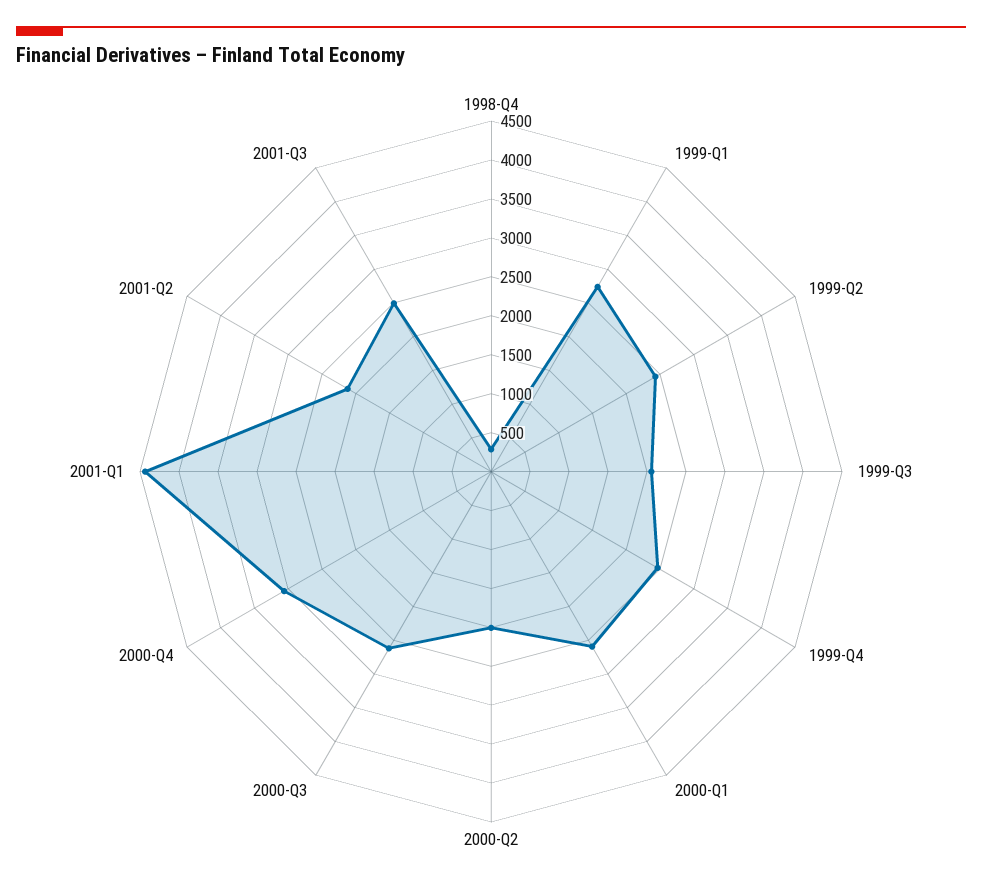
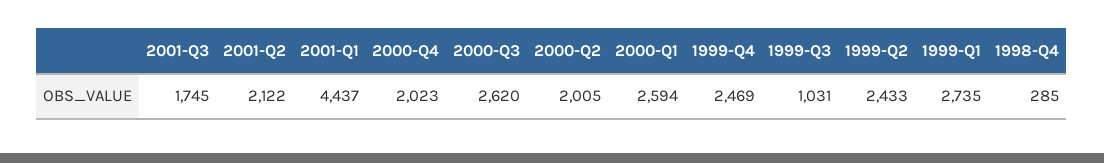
  {
    "1998-Q4": 285,
    "1999-Q1": 2735,
    "1999-Q2": 2433,
-   "1999-Q3": 2000,
+   "1999-Q3": 1031,
    "1999-Q4": 2469,
    "2000-Q1": 2594,
    "2000-Q2": 2005,
    "2000-Q3": 2620,
-   "2000-Q4": 3000,
+   "2000-Q4": 2023,
    "2001-Q1": 4437,
    "2001-Q2": 2122,
-   "2001-Q3": 2500
+   "2001-Q3": 1745
  }

